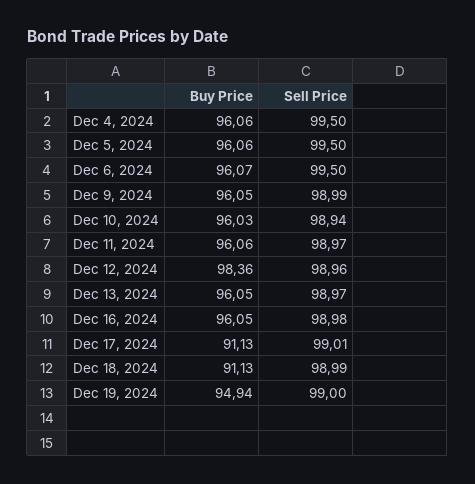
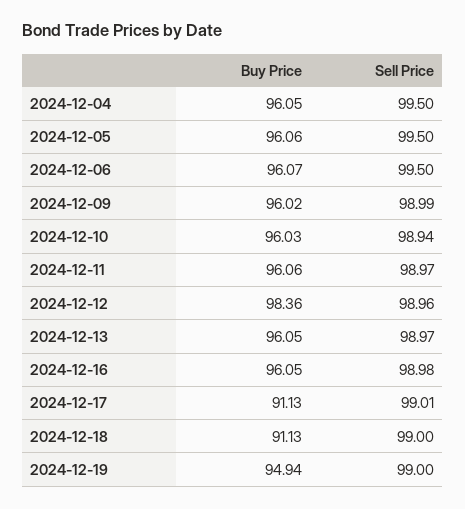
  {
    "Buy Price": {
-     "Dec 4, 2024": 96.06,
+     "Dec 4, 2024": 96.05,
      "Dec 5, 2024": 96.06,
      "Dec 6, 2024": 96.07,
-     "Dec 9, 2024": 96.05,
+     "Dec 9, 2024": 96.02,
      "Dec 10, 2024": 96.03,
      "Dec 11, 2024": 96.06,
      "Dec 12, 2024": 98.36,
      "Dec 13, 2024": 96.05,
      "Dec 16, 2024": 96.05,
      "Dec 17, 2024": 91.13,
      "Dec 18, 2024": 91.13,
      "Dec 19, 2024": 94.94
    },
    "Sell Price": {
      "Dec 4, 2024": 99.5,
      "Dec 5, 2024": 99.5,
      "Dec 6, 2024": 99.5,
      "Dec 9, 2024": 98.99,
      "Dec 10, 2024": 98.94,
      "Dec 11, 2024": 98.97,
      "Dec 12, 2024": 98.96,
      "Dec 13, 2024": 98.97,
      "Dec 16, 2024": 98.98,
      "Dec 17, 2024": 99.01,
-     "Dec 18, 2024": 98.99,
+     "Dec 18, 2024": 99,
      "Dec 19, 2024": 99
    }
  }

